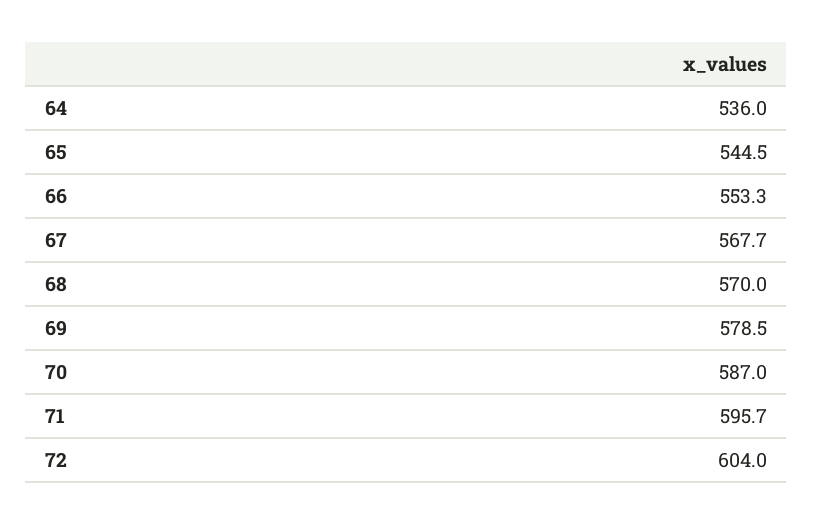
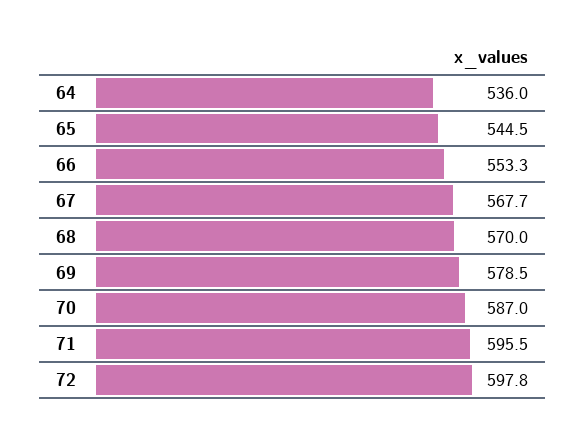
  {
    "64": 536,
    "65": 544.5,
    "66": 553.3,
    "67": 567.7,
    "68": 570,
    "69": 578.5,
    "70": 587,
-   "71": 595.7,
+   "71": 595.5,
-   "72": 604
+   "72": 597.8
  }

